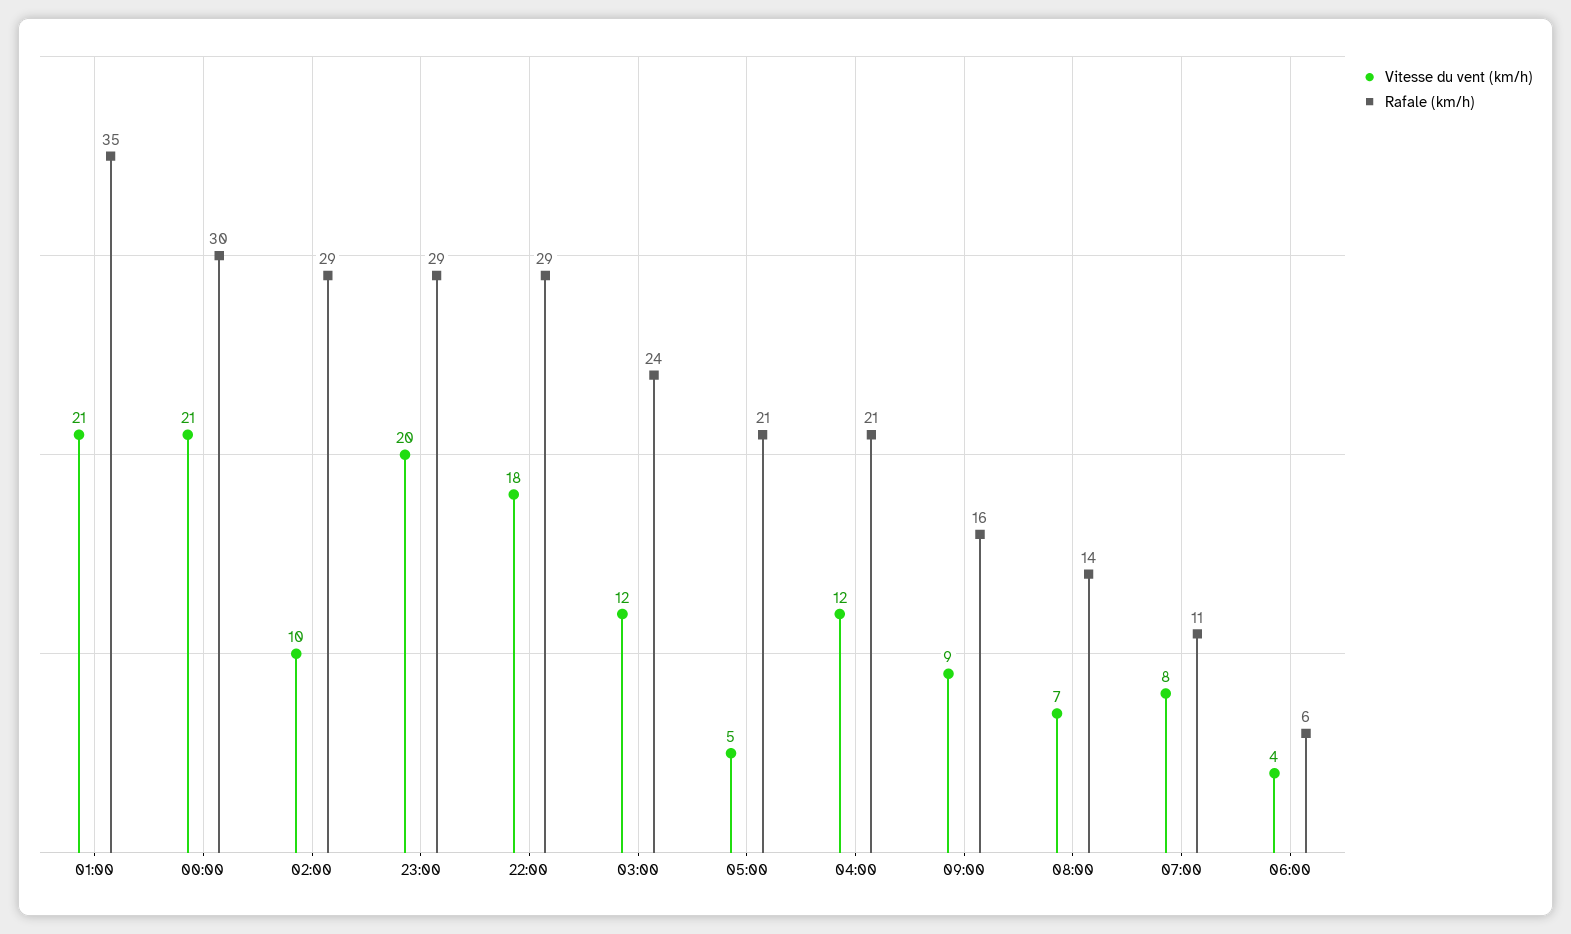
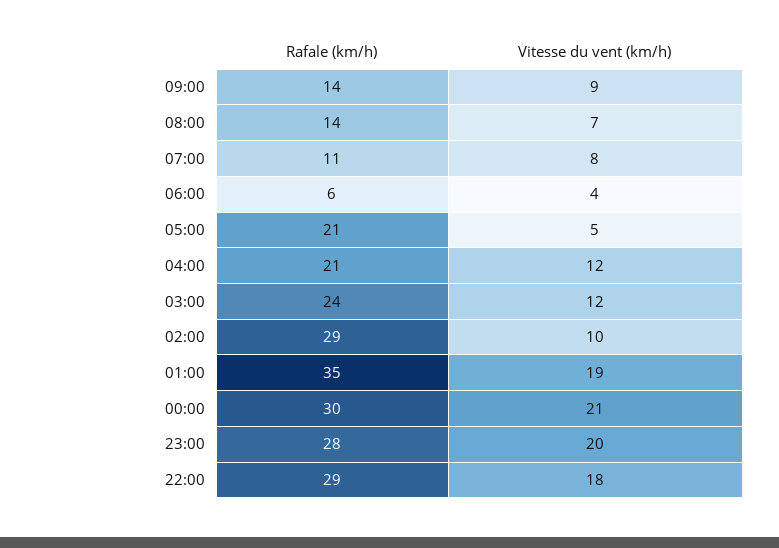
  {
    "Vitesse du vent (km/h)": {
-     "01:00": 21,
+     "01:00": 19,
      "00:00": 21,
      "02:00": 10,
      "23:00": 20,
      "22:00": 18,
      "03:00": 12,
      "05:00": 5,
      "04:00": 12,
      "09:00": 9,
      "08:00": 7,
      "07:00": 8,
      "06:00": 4
    },
    "Rafale (km/h)": {
      "01:00": 35,
      "00:00": 30,
      "02:00": 29,
-     "23:00": 29,
+     "23:00": 28,
      "22:00": 29,
      "03:00": 24,
      "05:00": 21,
      "04:00": 21,
-     "09:00": 16,
+     "09:00": 14,
      "08:00": 14,
      "07:00": 11,
      "06:00": 6
    }
  }

